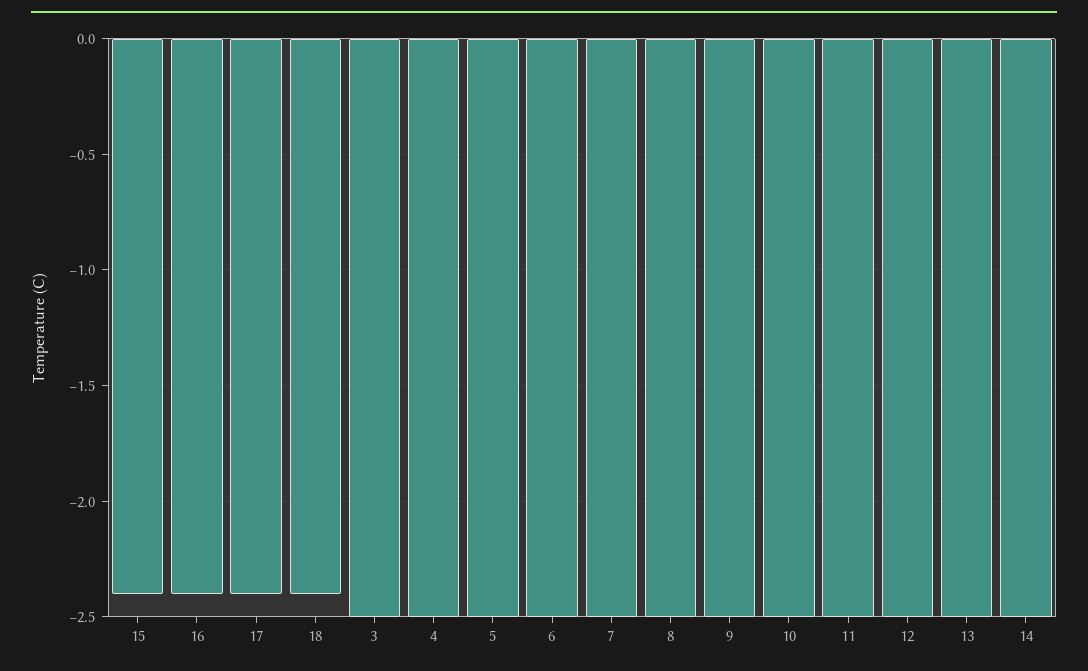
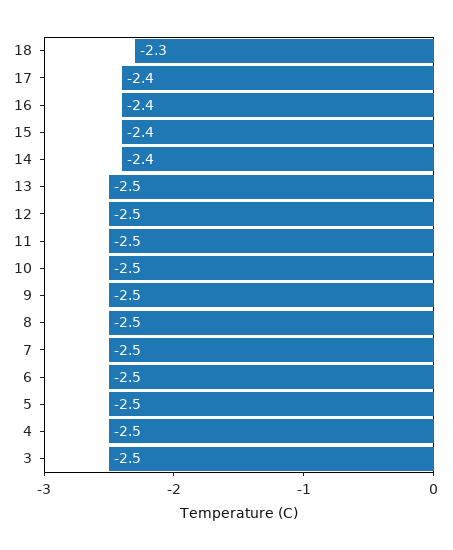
  {
    "15": -2.4,
    "16": -2.4,
    "17": -2.4,
-   "18": -2.4,
+   "18": -2.3,
    "3": -2.5,
    "4": -2.5,
    "5": -2.5,
    "6": -2.5,
    "7": -2.5,
    "8": -2.5,
    "9": -2.5,
    "10": -2.5,
    "11": -2.5,
    "12": -2.5,
    "13": -2.5,
-   "14": -2.5
+   "14": -2.4
  }

